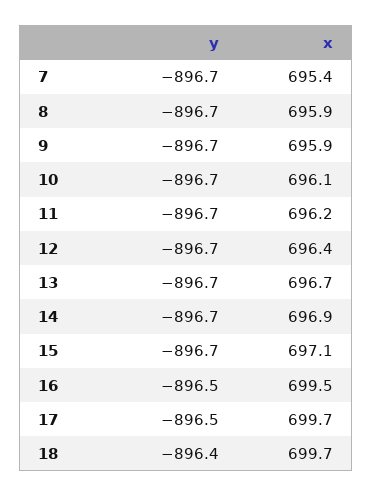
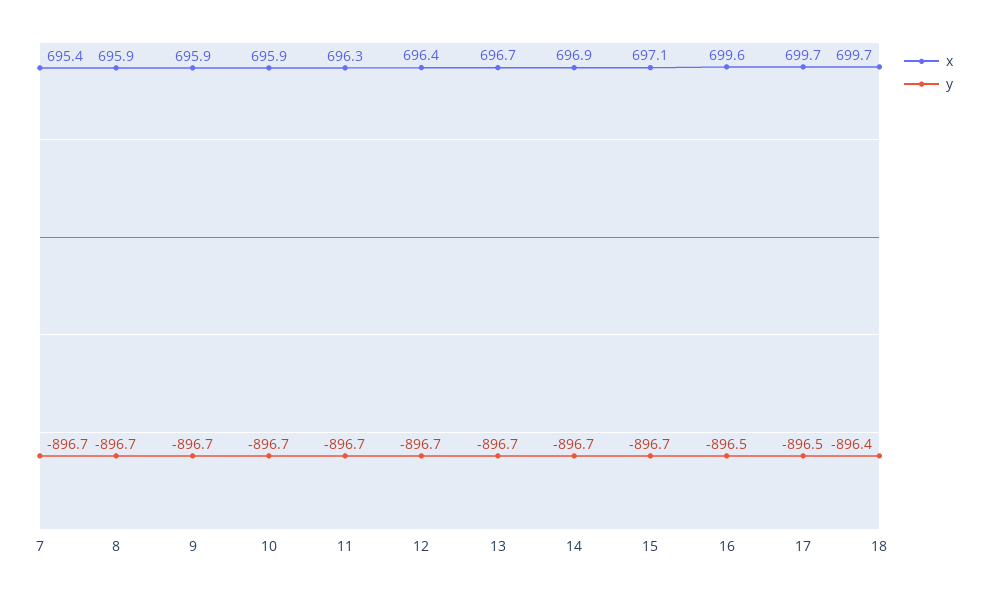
  {
    "y": {
      "7": -896.7,
      "8": -896.7,
      "9": -896.7,
      "10": -896.7,
      "11": -896.7,
      "12": -896.7,
      "13": -896.7,
      "14": -896.7,
      "15": -896.7,
      "16": -896.5,
      "17": -896.5,
      "18": -896.4
    },
    "x": {
      "7": 695.4,
      "8": 695.9,
      "9": 695.9,
-     "10": 696.1,
+     "10": 695.9,
-     "11": 696.2,
+     "11": 696.3,
      "12": 696.4,
      "13": 696.7,
      "14": 696.9,
      "15": 697.1,
-     "16": 699.5,
+     "16": 699.6,
      "17": 699.7,
      "18": 699.7
    }
  }

